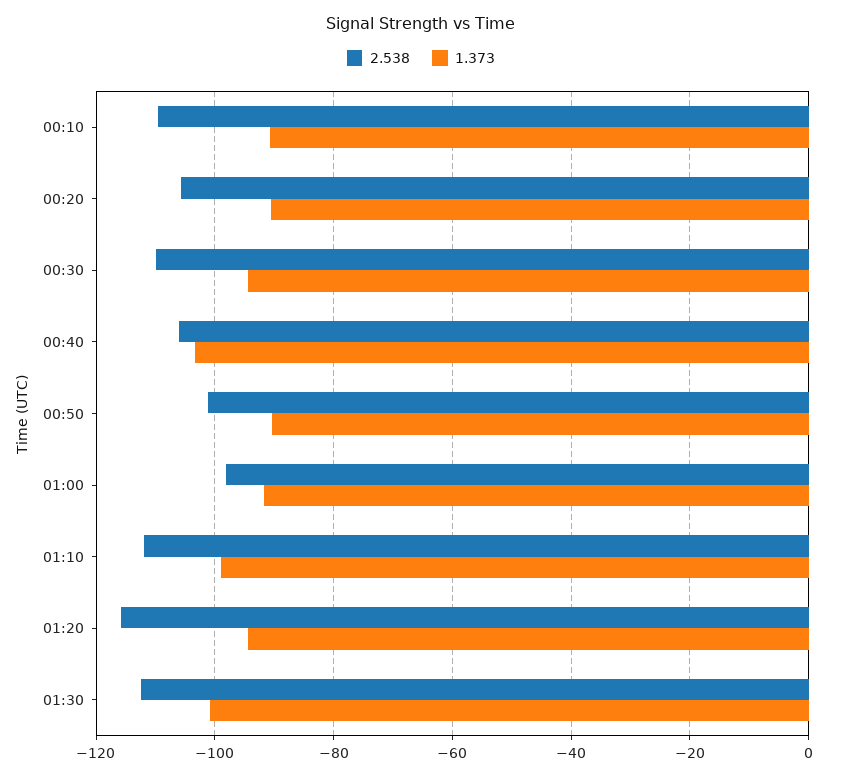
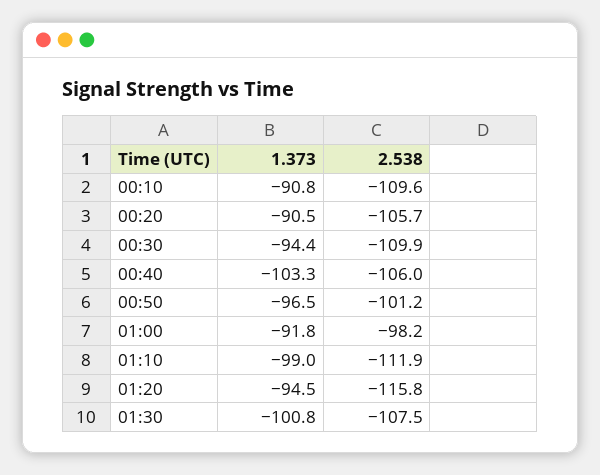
  {
    "2.538": {
      "00:10": -109.6,
      "00:20": -105.7,
      "00:30": -109.9,
      "00:40": -106,
      "00:50": -101.2,
      "01:00": -98.2,
      "01:10": -111.9,
      "01:20": -115.8,
-     "01:30": -112
+     "01:30": -107.5
    },
    "1.373": {
      "00:10": -90.8,
      "00:20": -90.5,
      "00:30": -94.4,
      "00:40": -103.3,
-     "00:50": -90,
+     "00:50": -96.5,
      "01:00": -91.8,
      "01:10": -99,
      "01:20": -94.5,
      "01:30": -100.8
    }
  }

